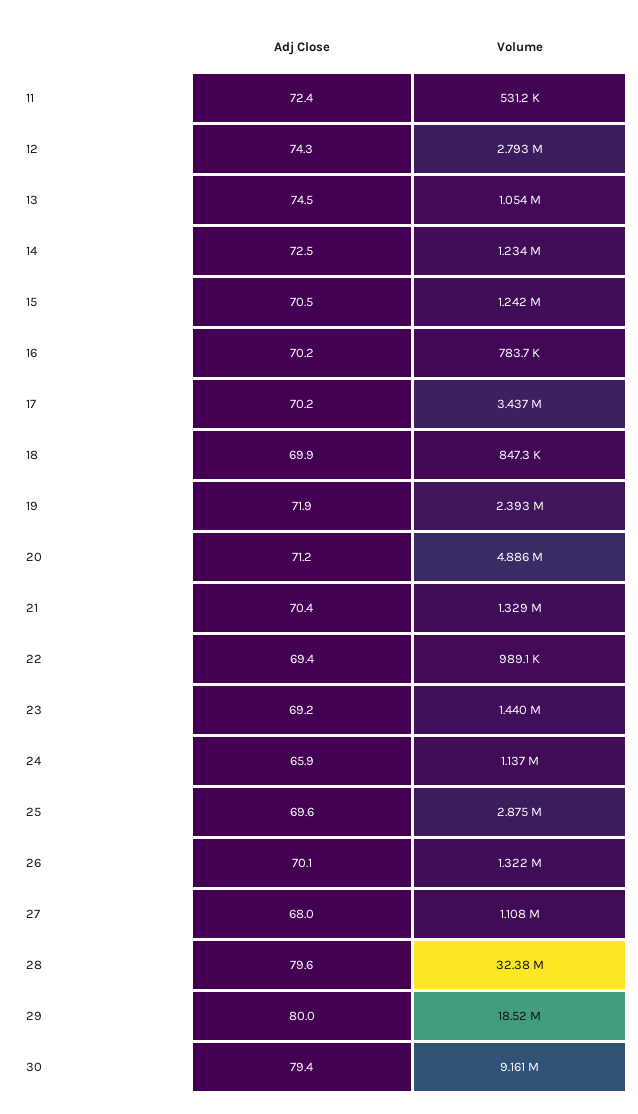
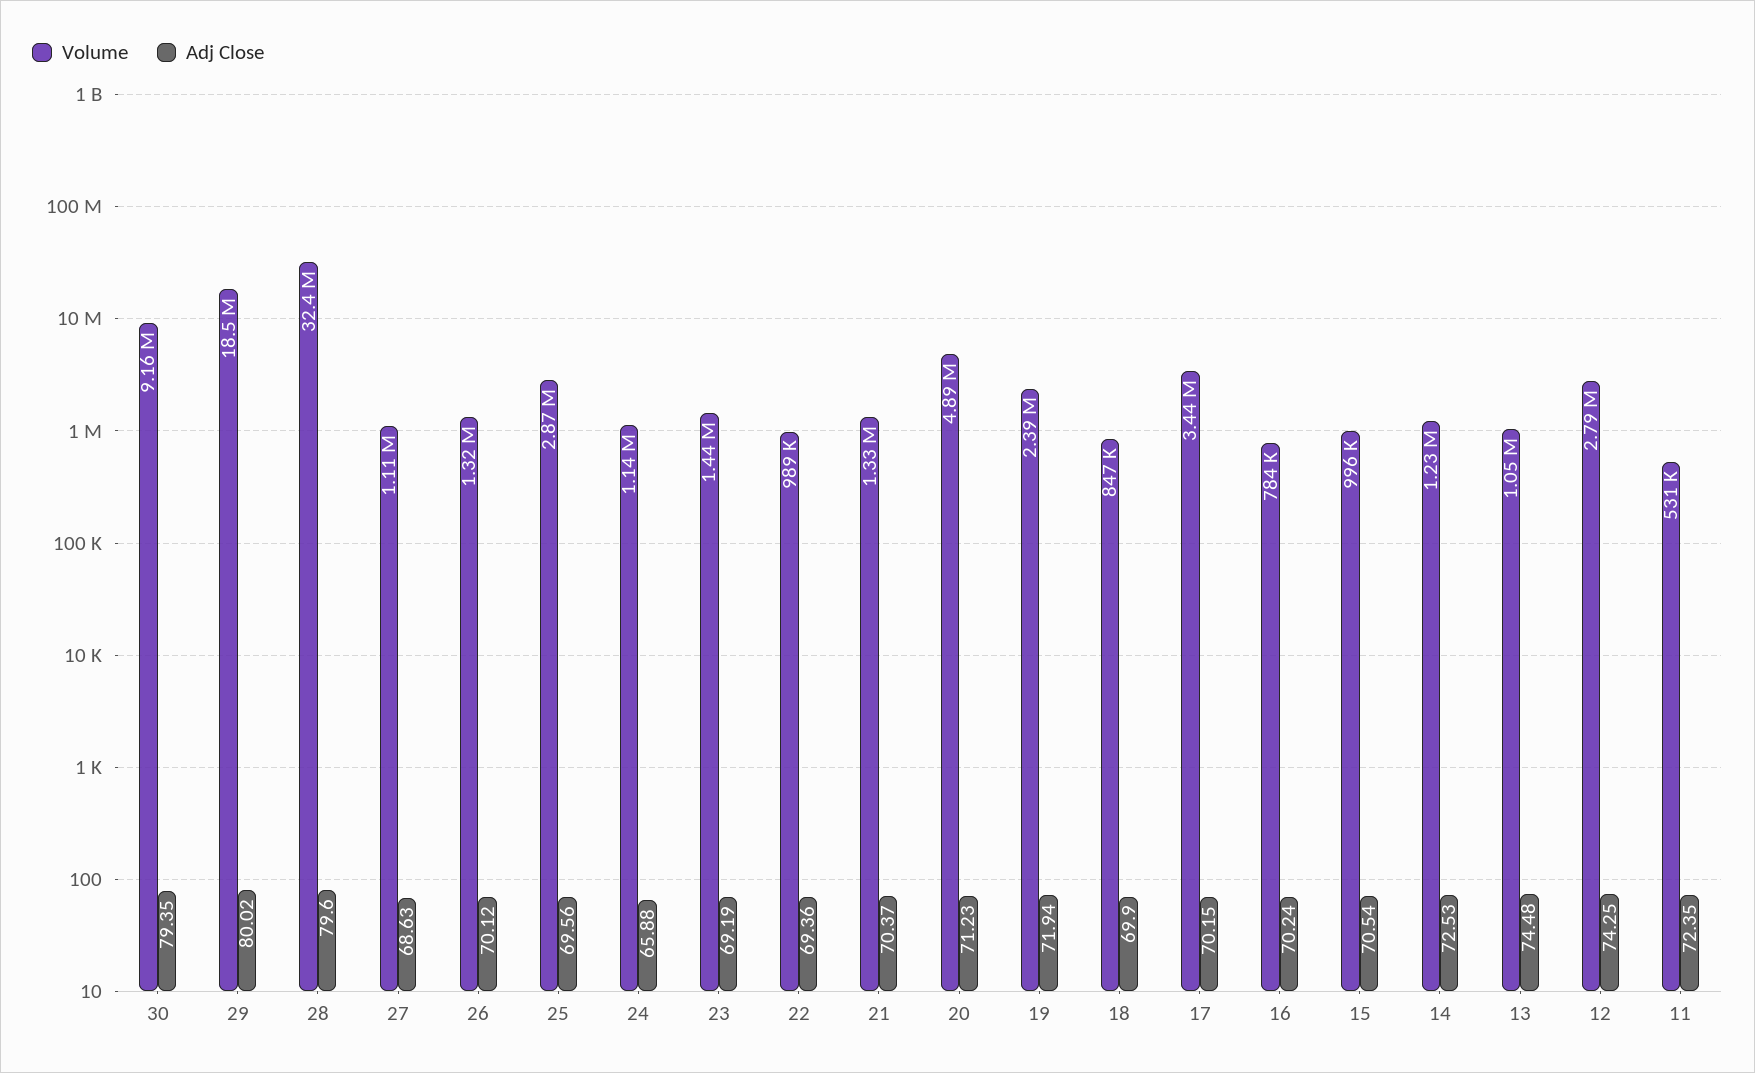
  {
    "Adj Close": {
      "11": 72.35,
      "12": 74.25,
      "13": 74.48,
      "14": 72.53,
      "15": 70.54,
      "16": 70.24,
      "17": 70.15,
      "18": 69.9,
      "19": 71.94,
      "20": 71.23,
      "21": 70.37,
      "22": 69.36,
      "23": 69.19,
      "24": 65.88,
      "25": 69.56,
      "26": 70.12,
-     "27": 68,
+     "27": 68.63,
      "28": 79.6,
      "29": 80.02,
      "30": 79.35
    },
    "Volume": {
      "11": 531200,
      "12": 2793000,
      "13": 1054000,
      "14": 1234000,
-     "15": 1242000,
+     "15": 996000,
      "16": 783700,
      "17": 3437000,
      "18": 847300,
      "19": 2393000,
      "20": 4886000,
      "21": 1329000,
      "22": 989100,
      "23": 1440000,
      "24": 1137000,
      "25": 2875000,
      "26": 1322000,
      "27": 1108000,
      "28": 32380000,
      "29": 18520000,
      "30": 9161000
    }
  }

